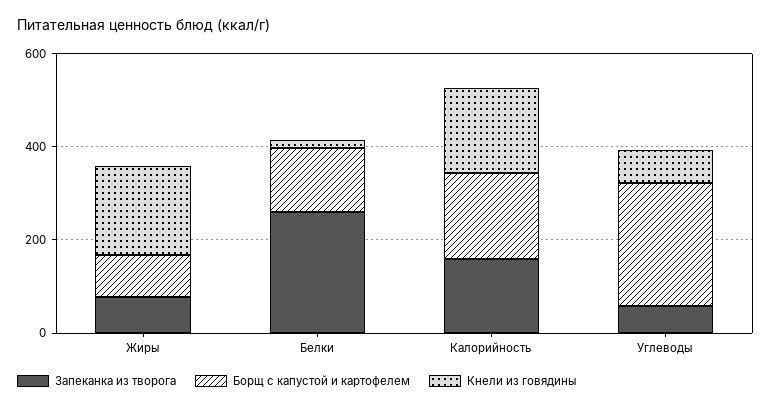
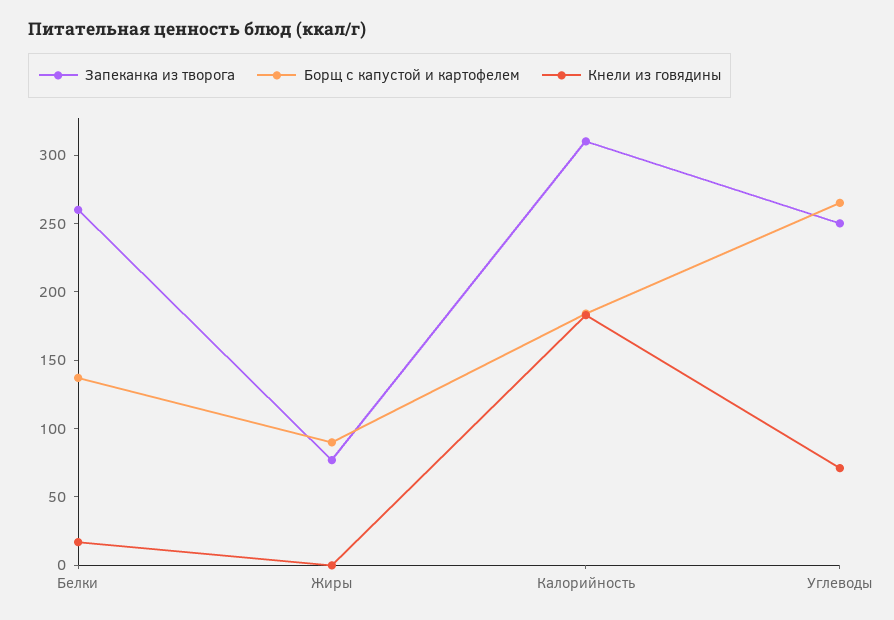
  {
    "Запеканка из творога": {
      "Жиры": 80,
      "Белки": 260,
-     "Калорийность": 150,
+     "Калорийность": 310,
-     "Углеводы": 50
+     "Углеводы": 250
    },
    "Борщ с капустой и картофелем": {
      "Жиры": 90,
      "Белки": 140,
      "Калорийность": 180,
      "Углеводы": 270
    },
    "Кнели из говядины": {
-     "Жиры": 200,
+     "Жиры": 0,
      "Белки": 20,
      "Калорийность": 180,
      "Углеводы": 70
    }
  }

